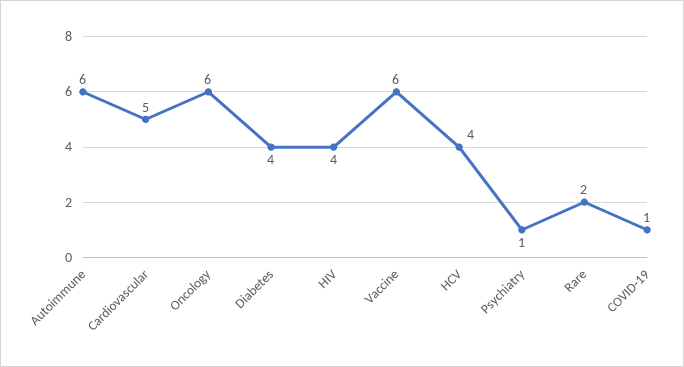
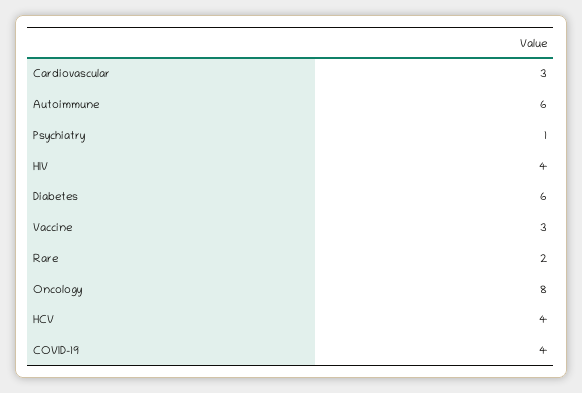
  {
    "Autoimmune": 6,
-   "Cardiovascular": 5,
+   "Cardiovascular": 3,
-   "Oncology": 6,
+   "Oncology": 8,
-   "Diabetes": 4,
+   "Diabetes": 6,
    "HIV": 4,
-   "Vaccine": 6,
+   "Vaccine": 3,
    "HCV": 4,
    "Psychiatry": 1,
    "Rare": 2,
-   "COVID-19": 1
+   "COVID-19": 4
  }

